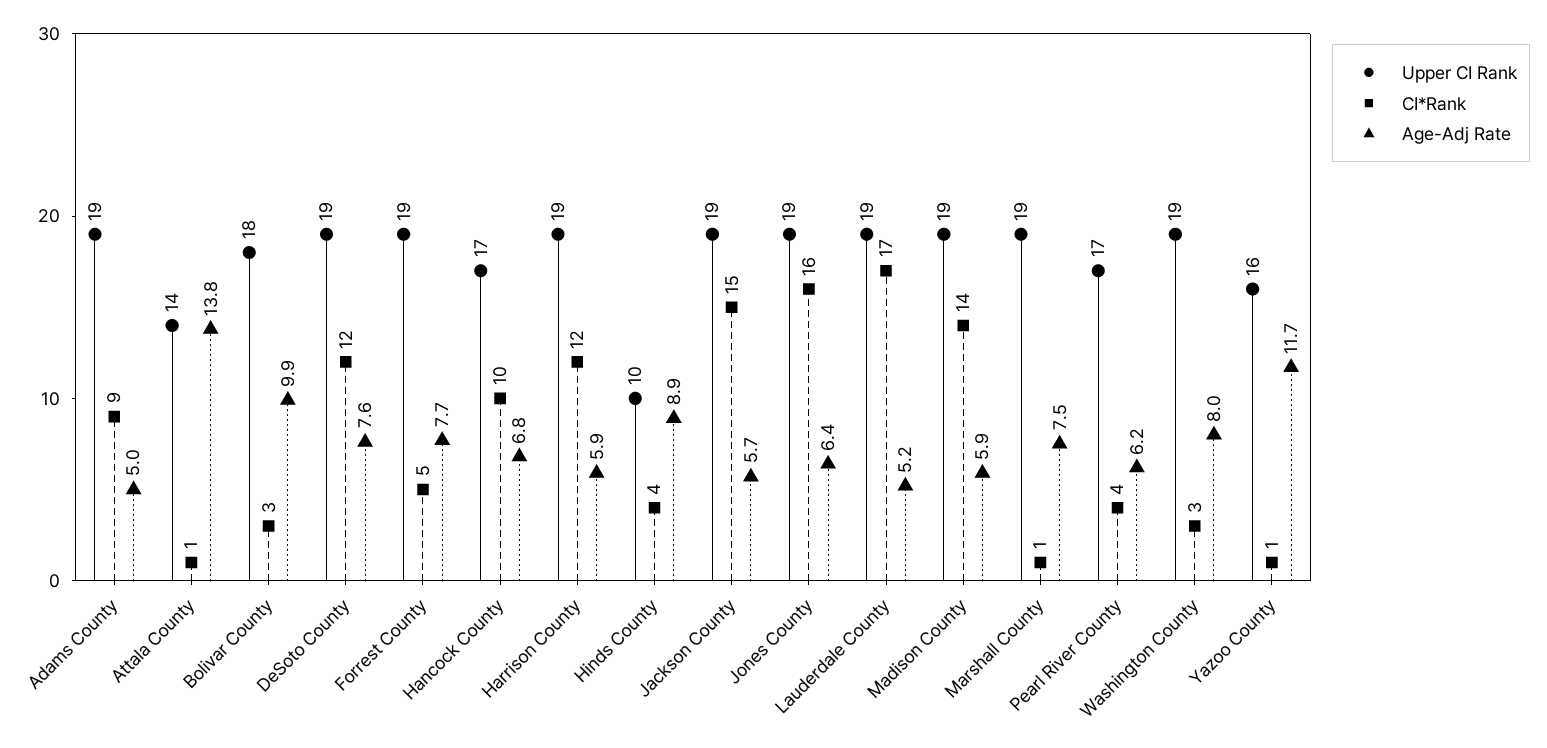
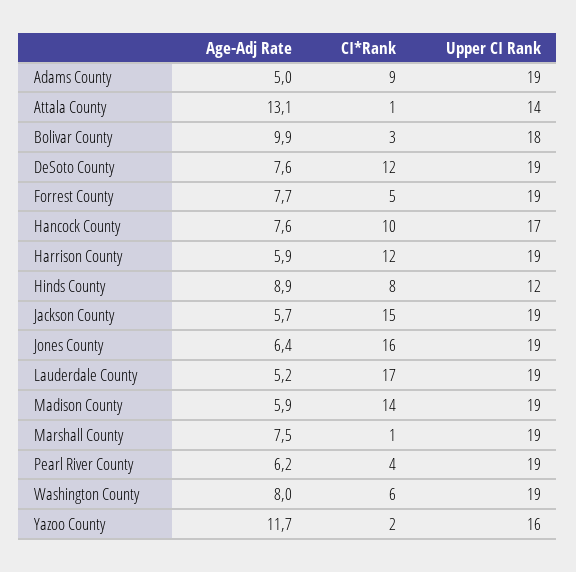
  {
    "Upper CI Rank": {
      "Adams County": 19,
      "Attala County": 14,
      "Bolivar County": 18,
      "DeSoto County": 19,
      "Forrest County": 19,
      "Hancock County": 17,
      "Harrison County": 19,
-     "Hinds County": 10,
+     "Hinds County": 12,
      "Jackson County": 19,
      "Jones County": 19,
      "Lauderdale County": 19,
      "Madison County": 19,
      "Marshall County": 19,
-     "Pearl River County": 17,
+     "Pearl River County": 19,
      "Washington County": 19,
      "Yazoo County": 16
    },
    "CI*Rank": {
      "Adams County": 9,
      "Attala County": 1,
      "Bolivar County": 3,
      "DeSoto County": 12,
      "Forrest County": 5,
      "Hancock County": 10,
      "Harrison County": 12,
-     "Hinds County": 4,
+     "Hinds County": 8,
      "Jackson County": 15,
      "Jones County": 16,
      "Lauderdale County": 17,
      "Madison County": 14,
      "Marshall County": 1,
      "Pearl River County": 4,
-     "Washington County": 3,
+     "Washington County": 6,
-     "Yazoo County": 1
+     "Yazoo County": 2
    },
    "Age-Adj Rate": {
      "Adams County": 5,
-     "Attala County": 13.8,
+     "Attala County": 13.1,
      "Bolivar County": 9.9,
      "DeSoto County": 7.6,
      "Forrest County": 7.7,
-     "Hancock County": 6.8,
+     "Hancock County": 7.6,
      "Harrison County": 5.9,
      "Hinds County": 8.9,
      "Jackson County": 5.7,
      "Jones County": 6.4,
      "Lauderdale County": 5.2,
      "Madison County": 5.9,
      "Marshall County": 7.5,
      "Pearl River County": 6.2,
      "Washington County": 8,
      "Yazoo County": 11.7
    }
  }

